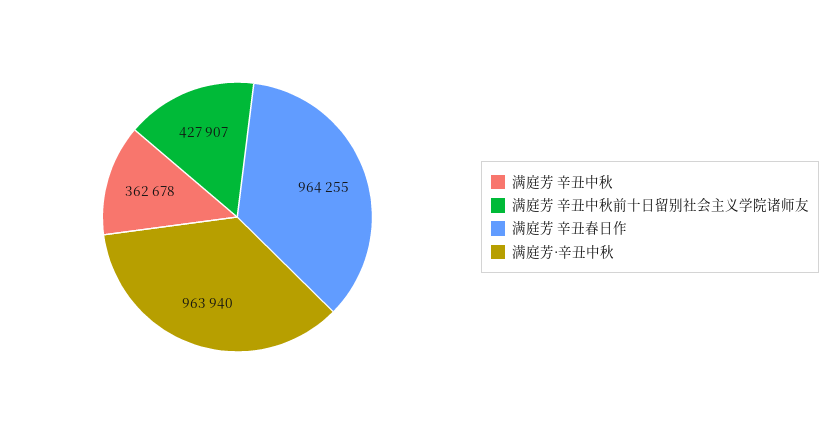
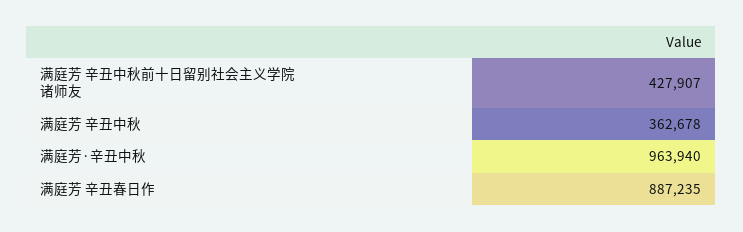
  {
    "满庭芳 辛丑中秋": 362678,
    "满庭芳 辛丑中秋前十日留别社会主义学院诸师友": 427907,
-   "满庭芳 辛丑春日作": 964255,
+   "满庭芳 辛丑春日作": 887235,
    "满庭芳·辛丑中秋": 963940
  }

